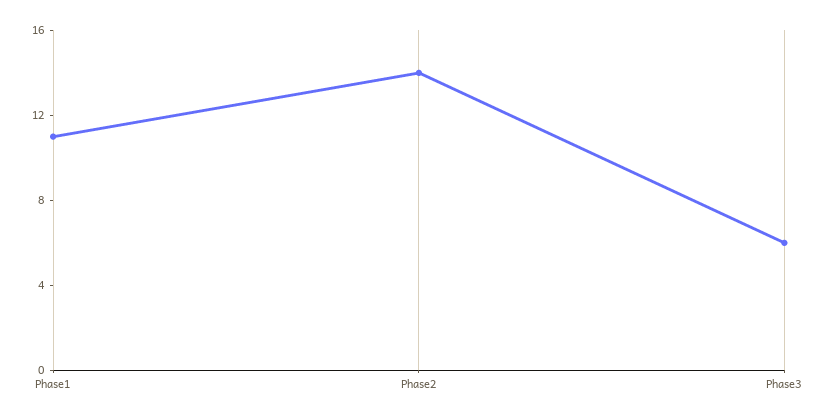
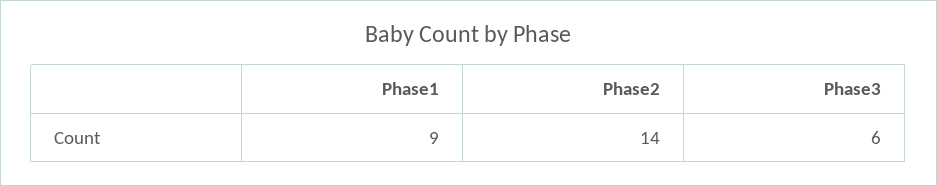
  {
-   "Phase1": 11,
+   "Phase1": 9,
    "Phase2": 14,
    "Phase3": 6
  }

